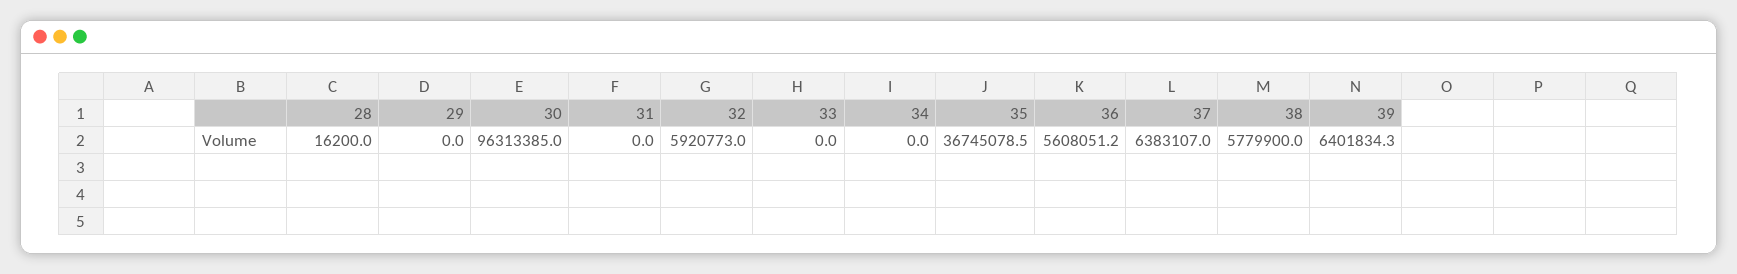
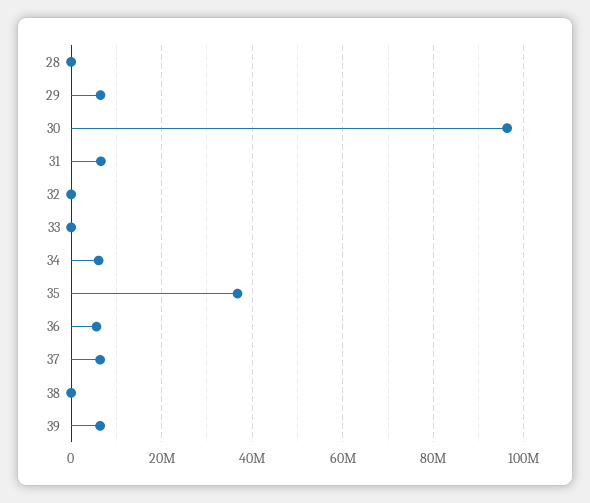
  {
    "28": 16200,
-   "29": 0,
+   "29": 6000000,
    "30": 96313385,
-   "31": 0,
+   "31": 6000000,
-   "32": 5920773,
+   "32": 0,
    "33": 0,
-   "34": 0,
+   "34": 6000000,
    "35": 36745078.5,
    "36": 5608051.2,
    "37": 6383107,
-   "38": 5779900,
+   "38": 0,
    "39": 6401834.3
  }

